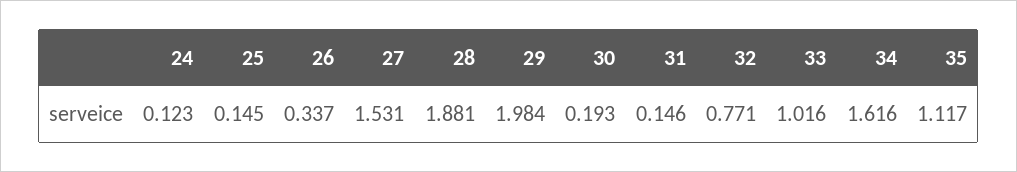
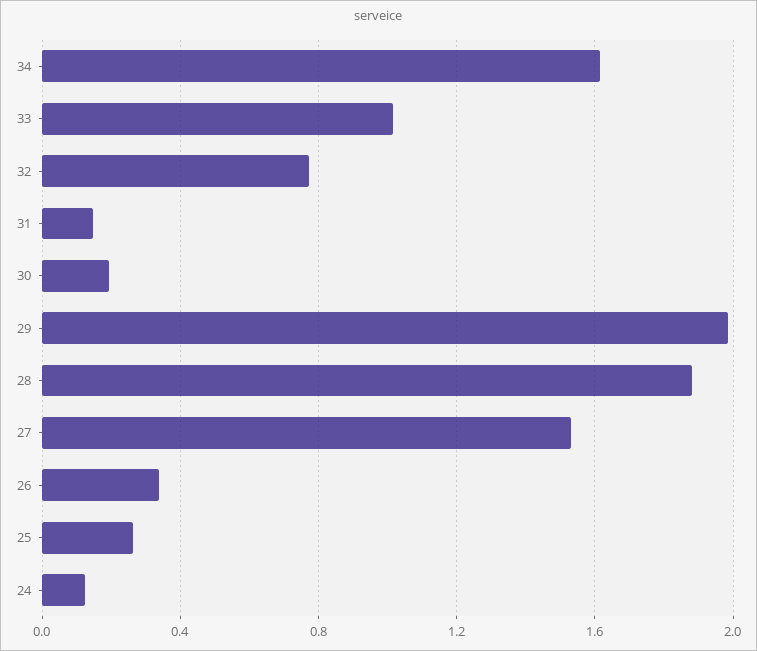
  {
    "24": 0.123,
-   "25": 0.145,
+   "25": 0.25,
    "26": 0.337,
    "27": 1.531,
    "28": 1.881,
    "29": 1.984,
    "30": 0.193,
    "31": 0.146,
    "32": 0.771,
    "33": 1.016,
-   "34": 1.616,
+   "34": 1.616
-   "35": 1.117
  }

